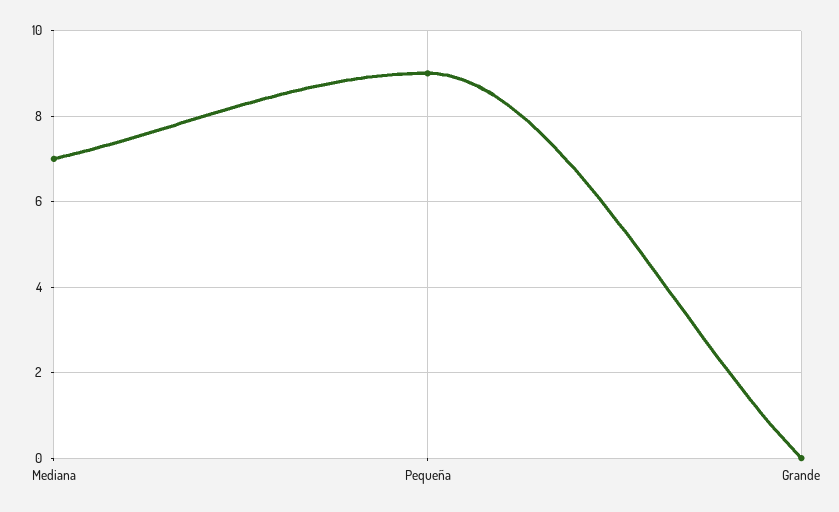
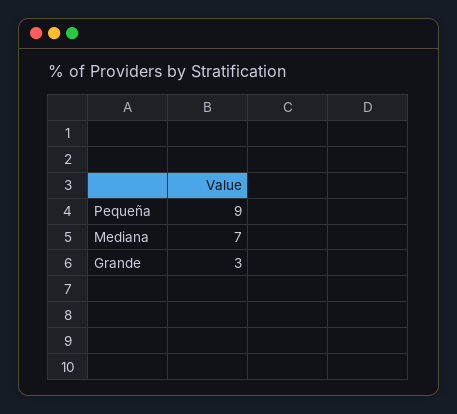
  {
    "Mediana": 7,
    "Pequeña": 9,
-   "Grande": 0
+   "Grande": 3
  }

